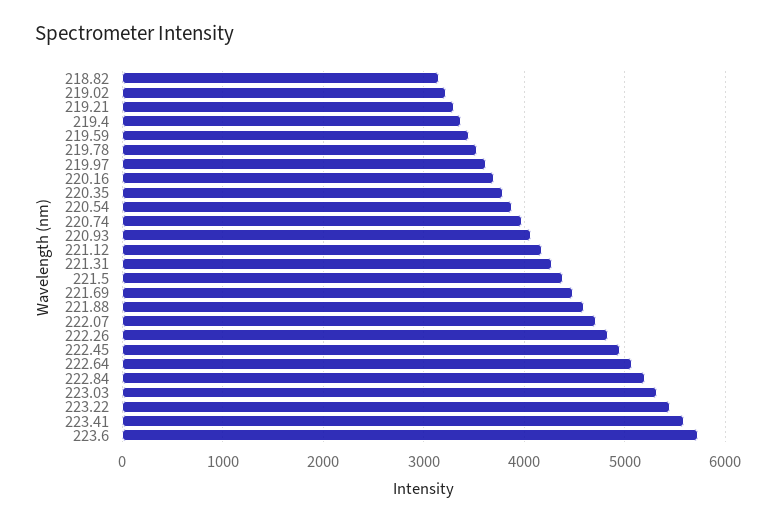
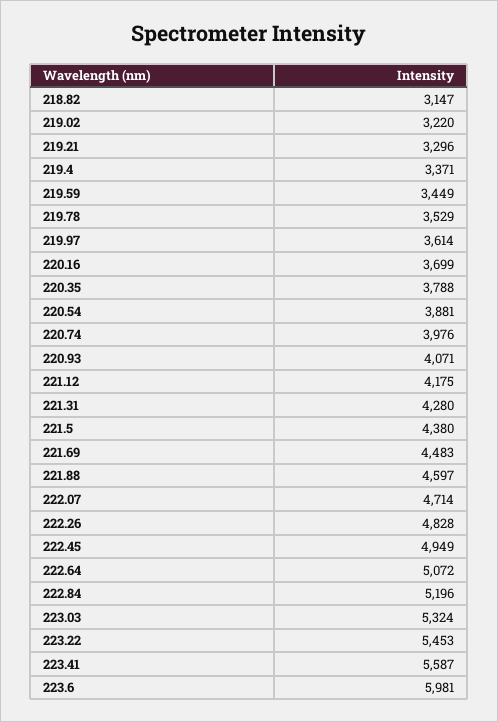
  {
    "218.82": 3147,
    "219.02": 3220,
    "219.21": 3296,
    "219.4": 3371,
    "219.59": 3449,
    "219.78": 3529,
    "219.97": 3614,
    "220.16": 3699,
    "220.35": 3788,
    "220.54": 3881,
    "220.74": 3976,
    "220.93": 4071,
    "221.12": 4175,
    "221.31": 4280,
    "221.5": 4380,
    "221.69": 4483,
    "221.88": 4597,
    "222.07": 4714,
    "222.26": 4828,
    "222.45": 4949,
    "222.64": 5072,
    "222.84": 5196,
    "223.03": 5324,
    "223.22": 5453,
    "223.41": 5587,
-   "223.6": 5700
+   "223.6": 5981
  }

